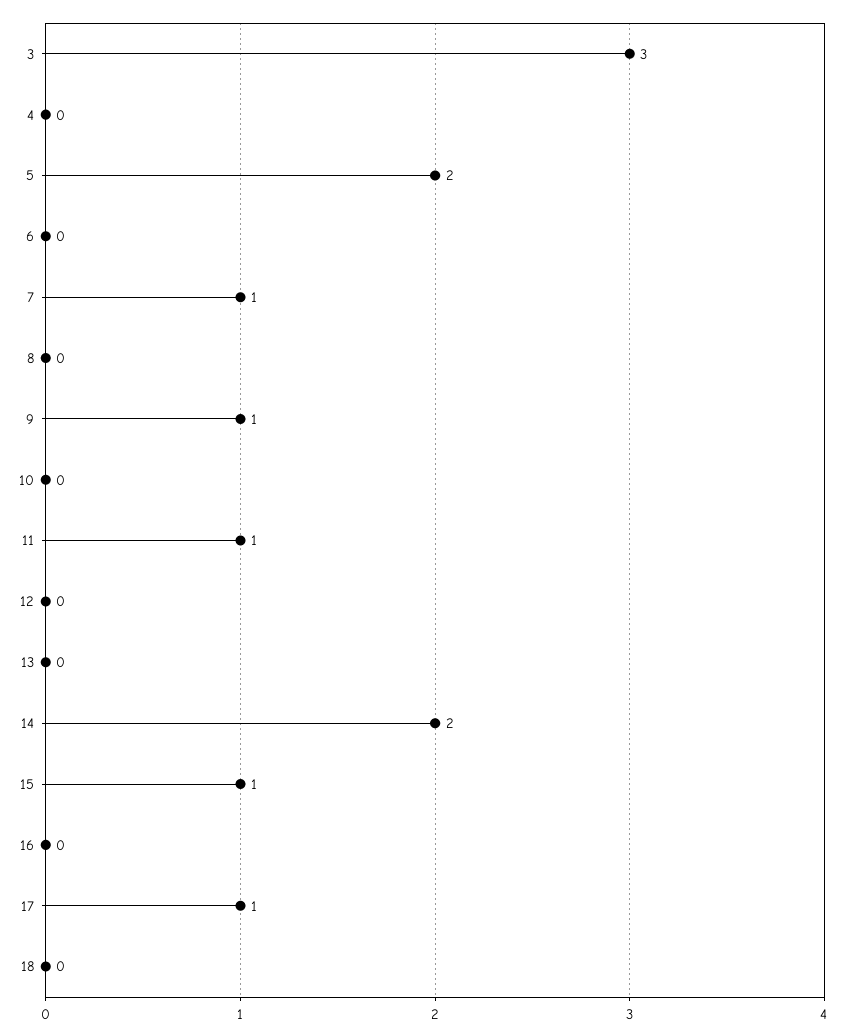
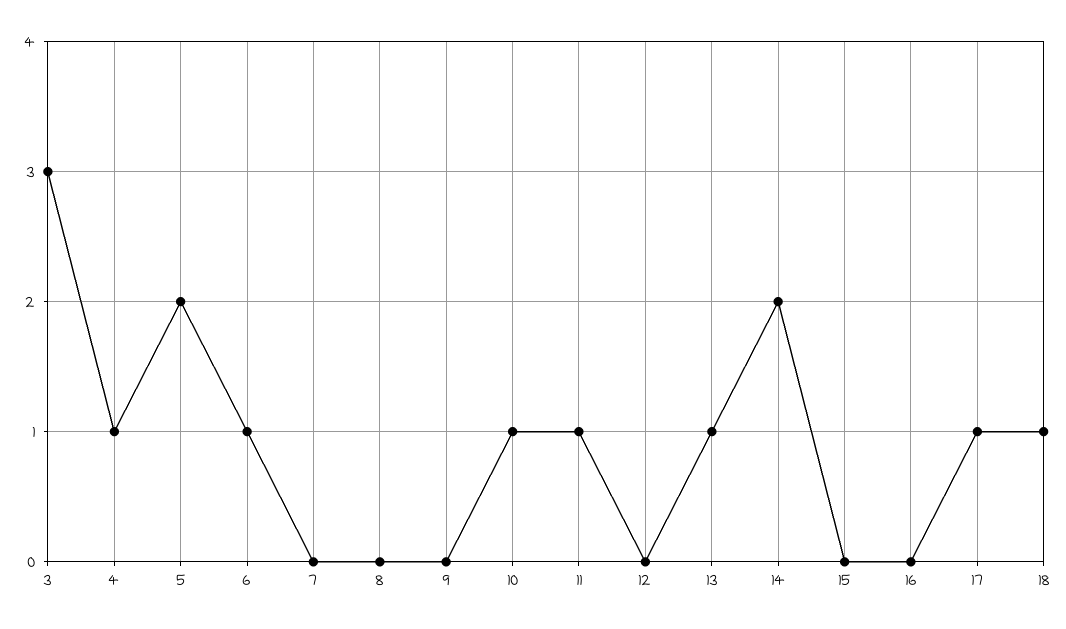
  {
    "3": 3,
-   "4": 0,
+   "4": 1,
    "5": 2,
-   "6": 0,
+   "6": 1,
-   "7": 1,
+   "7": 0,
    "8": 0,
-   "9": 1,
+   "9": 0,
-   "10": 0,
+   "10": 1,
    "11": 1,
    "12": 0,
-   "13": 0,
+   "13": 1,
    "14": 2,
-   "15": 1,
+   "15": 0,
    "16": 0,
    "17": 1,
-   "18": 0
+   "18": 1
  }

